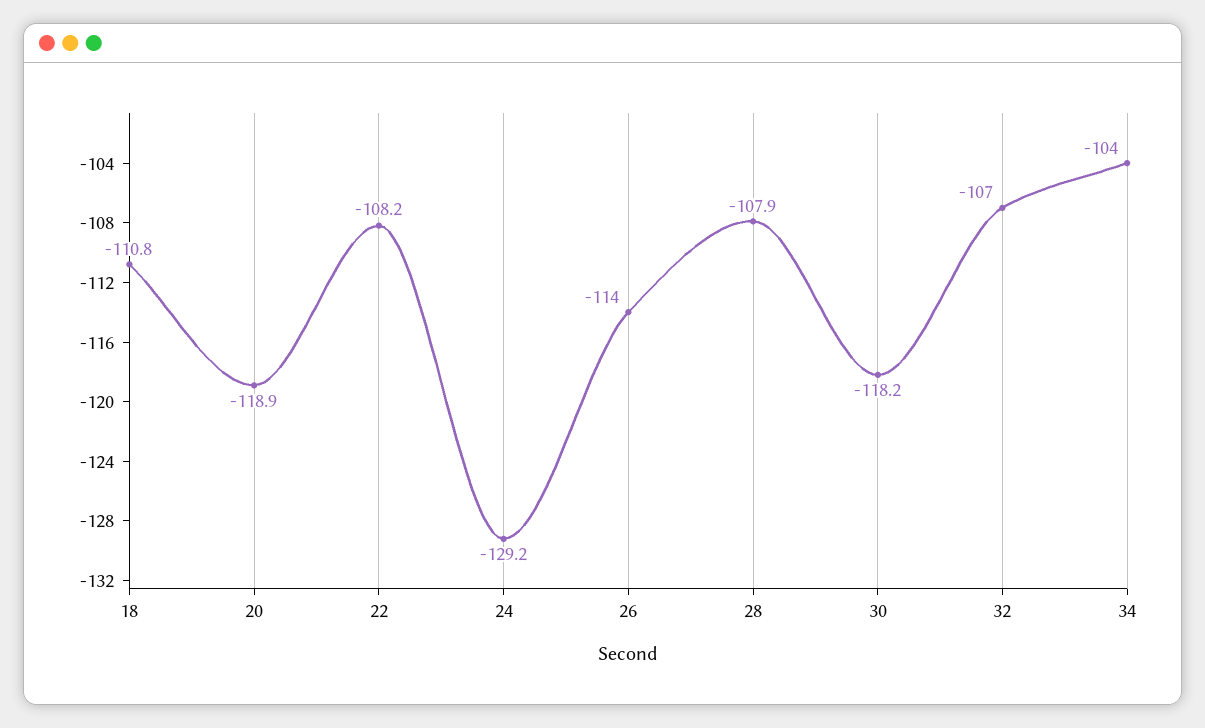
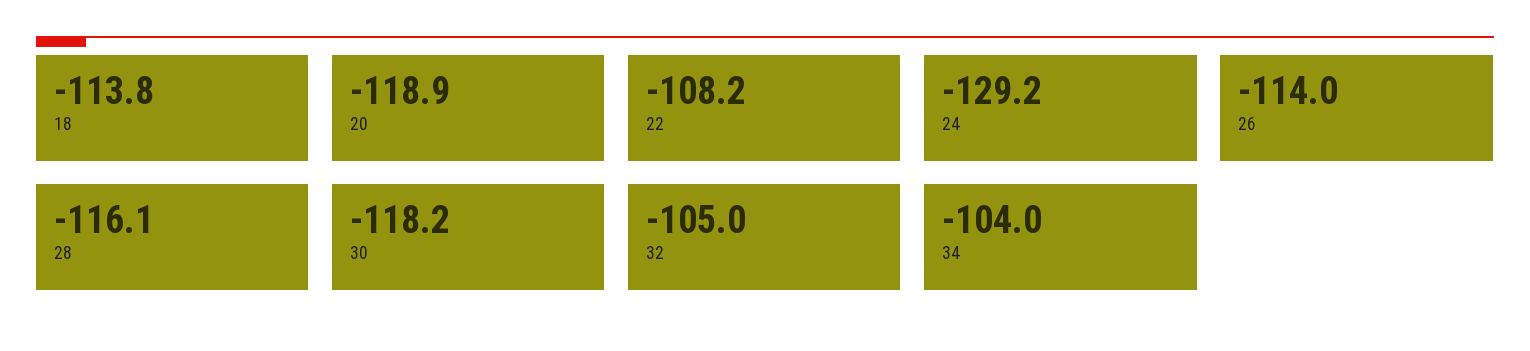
  {
-   "18": -110.8,
+   "18": -113.8,
    "20": -118.9,
    "22": -108.2,
    "24": -129.2,
    "26": -114,
-   "28": -107.9,
+   "28": -116.1,
    "30": -118.2,
-   "32": -107,
+   "32": -105,
    "34": -104
  }

